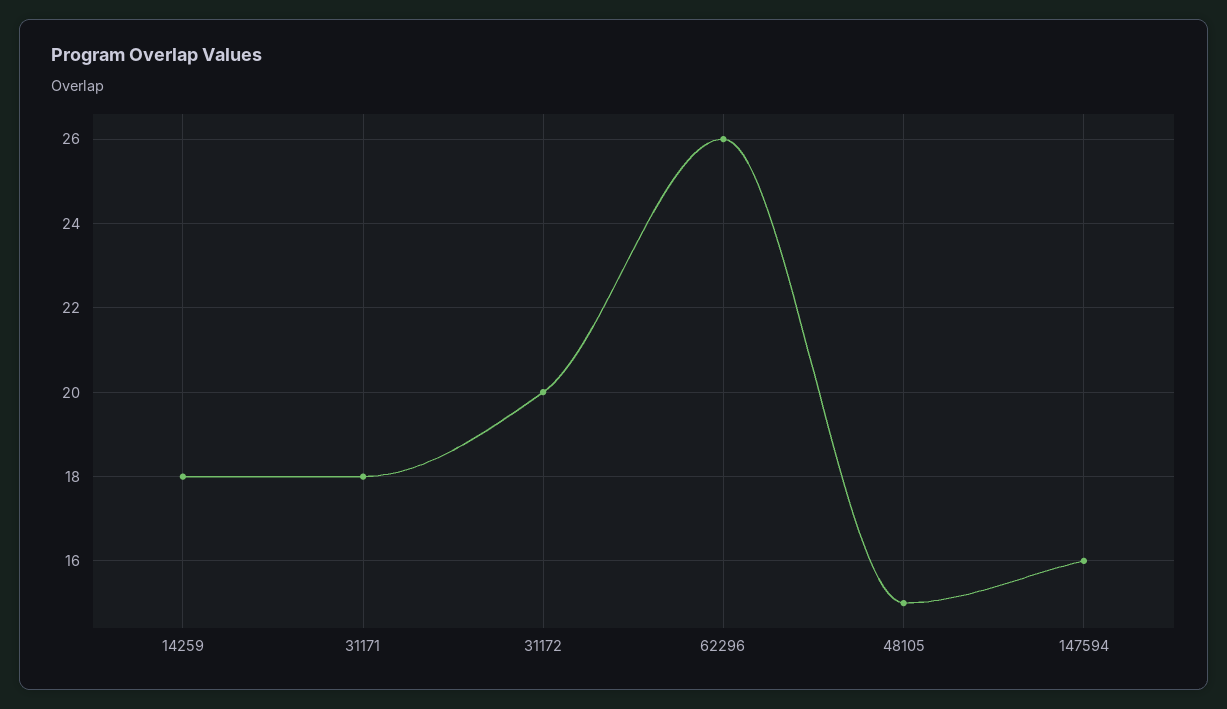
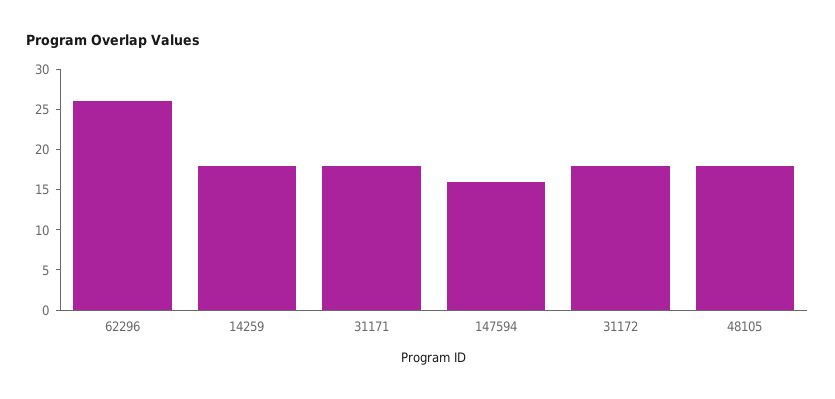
  {
    "14259": 18,
    "31171": 18,
-   "31172": 20,
+   "31172": 18,
    "62296": 26,
-   "48105": 15,
+   "48105": 18,
    "147594": 16
  }

